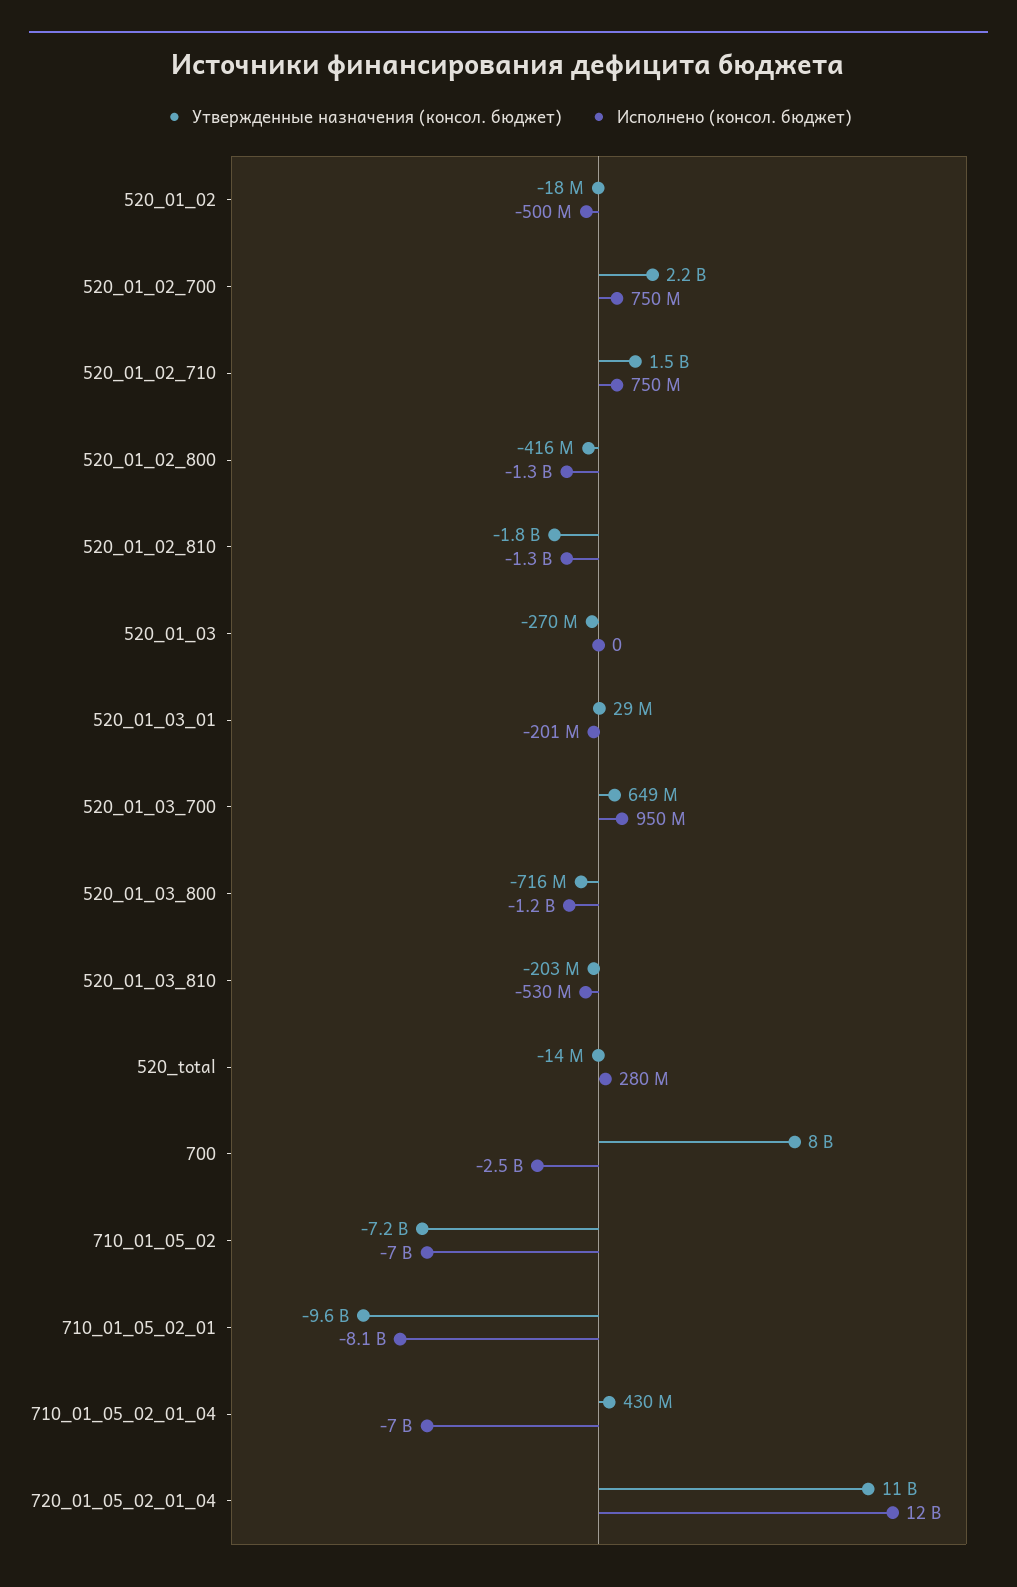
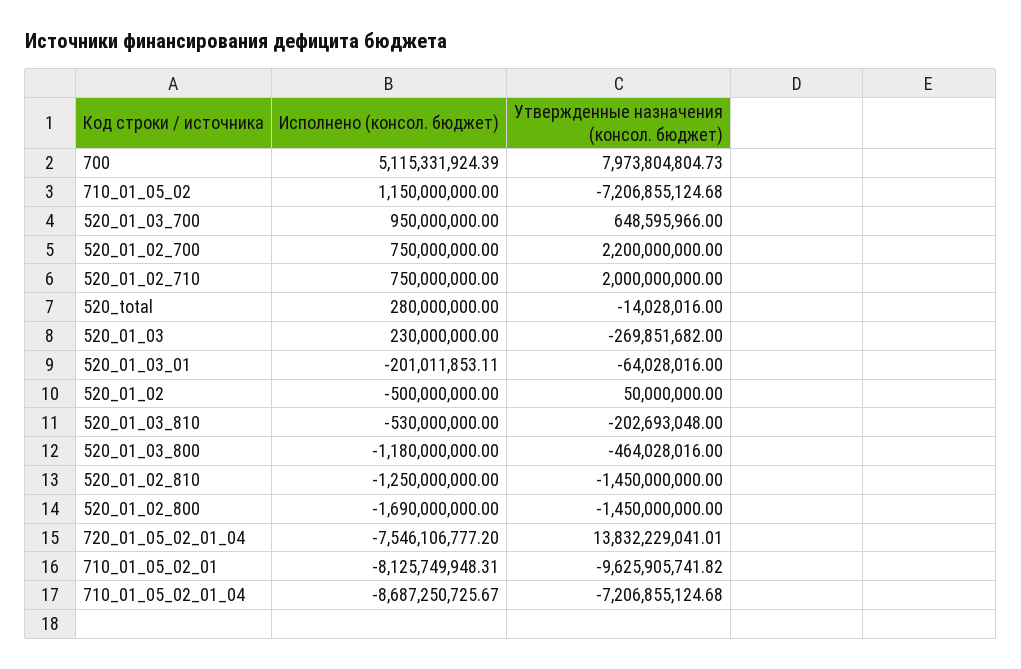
  {
    "Утвержденные назначения (консол. бюджет)": {
-     "520_01_02": -18000000,
+     "520_01_02": 50000000,
      "520_01_02_700": 2200000000,
-     "520_01_02_710": 1500000000,
+     "520_01_02_710": 2000000000,
-     "520_01_02_800": -416000000,
+     "520_01_02_800": -1450000000,
-     "520_01_02_810": -1800000000,
+     "520_01_02_810": -1450000000,
      "520_01_03": -269851682,
-     "520_01_03_01": 29000000,
+     "520_01_03_01": -64028016,
      "520_01_03_700": 648595966,
-     "520_01_03_800": -716000000,
+     "520_01_03_800": -464028016,
      "520_01_03_810": -202693048,
      "520_total": -14028016,
      "700": 7973804804.73,
      "710_01_05_02": -7206855124.68,
      "710_01_05_02_01": -9625905741.82,
-     "710_01_05_02_01_04": 430000000,
+     "710_01_05_02_01_04": -7206855124.68,
-     "720_01_05_02_01_04": 11000000000
+     "720_01_05_02_01_04": 13832229041.01
    },
    "Исполнено (консол. бюджет)": {
      "520_01_02": -500000000,
      "520_01_02_700": 750000000,
      "520_01_02_710": 750000000,
-     "520_01_02_800": -1300000000,
+     "520_01_02_800": -1690000000,
      "520_01_02_810": -1250000000,
-     "520_01_03": 0,
+     "520_01_03": 230000000,
      "520_01_03_01": -201011853.11,
      "520_01_03_700": 950000000,
      "520_01_03_800": -1180000000,
      "520_01_03_810": -530000000,
      "520_total": 280000000,
-     "700": -2500000000,
+     "700": 5115331924.39,
-     "710_01_05_02": -7000000000,
+     "710_01_05_02": 1150000000,
      "710_01_05_02_01": -8125749948.31,
-     "710_01_05_02_01_04": -7000000000,
+     "710_01_05_02_01_04": -8687250725.67,
-     "720_01_05_02_01_04": 12000000000
+     "720_01_05_02_01_04": -7546106777.2
    }
  }

